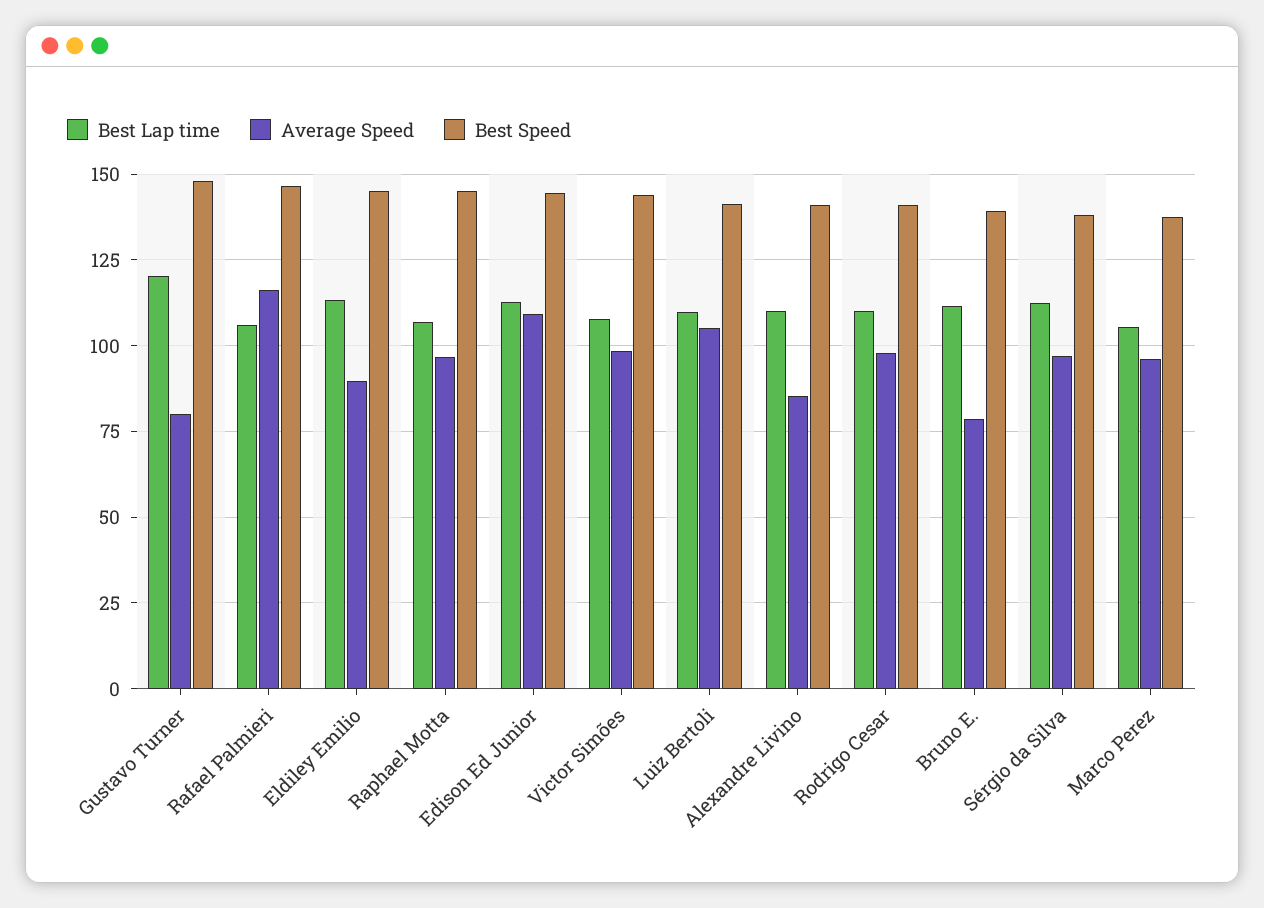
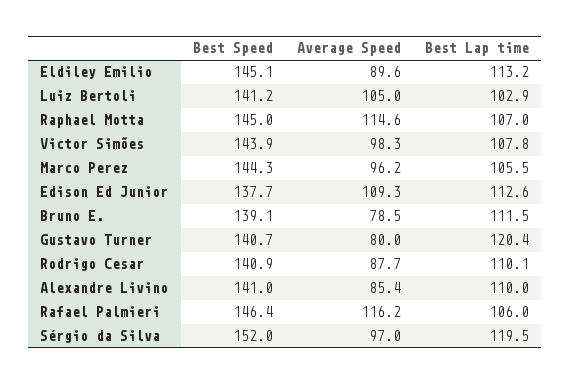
  {
    "Best Lap time": {
      "Gustavo Turner": 120.4,
      "Rafael Palmieri": 106,
      "Eldiley Emilio": 113.2,
      "Raphael Motta": 107,
      "Edison Ed Junior": 112.6,
      "Victor Simões": 107.8,
-     "Luiz Bertoli": 110,
+     "Luiz Bertoli": 102.9,
      "Alexandre Livino": 110,
      "Rodrigo Cesar": 110.1,
      "Bruno E.": 111.5,
-     "Sérgio da Silva": 112.5,
+     "Sérgio da Silva": 119.5,
      "Marco Perez": 105.5
    },
    "Average Speed": {
      "Gustavo Turner": 80,
      "Rafael Palmieri": 116.2,
      "Eldiley Emilio": 89.6,
-     "Raphael Motta": 97.5,
+     "Raphael Motta": 114.6,
      "Edison Ed Junior": 109.3,
      "Victor Simões": 98.3,
      "Luiz Bertoli": 105,
      "Alexandre Livino": 85.4,
-     "Rodrigo Cesar": 97.5,
+     "Rodrigo Cesar": 87.7,
      "Bruno E.": 78.5,
      "Sérgio da Silva": 97,
      "Marco Perez": 96.2
    },
    "Best Speed": {
-     "Gustavo Turner": 147.5,
+     "Gustavo Turner": 140.7,
      "Rafael Palmieri": 146.4,
      "Eldiley Emilio": 145.1,
      "Raphael Motta": 145,
-     "Edison Ed Junior": 145,
+     "Edison Ed Junior": 137.7,
      "Victor Simões": 143.9,
      "Luiz Bertoli": 141.2,
      "Alexandre Livino": 141,
      "Rodrigo Cesar": 140.9,
      "Bruno E.": 139.1,
-     "Sérgio da Silva": 137.5,
+     "Sérgio da Silva": 152,
-     "Marco Perez": 137.5
+     "Marco Perez": 144.3
    }
  }

